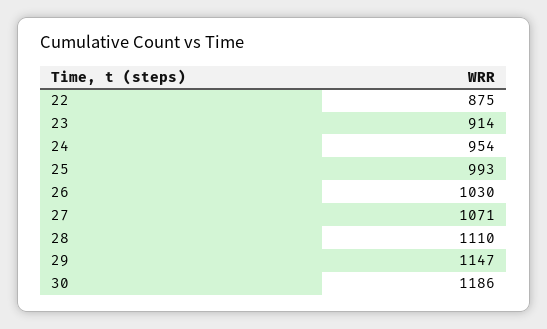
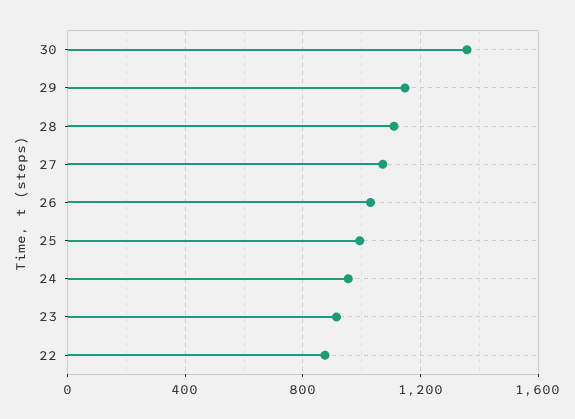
  {
    "22": 875,
    "23": 914,
    "24": 954,
    "25": 993,
    "26": 1030,
    "27": 1071,
    "28": 1110,
    "29": 1147,
-   "30": 1186
+   "30": 1350
  }

